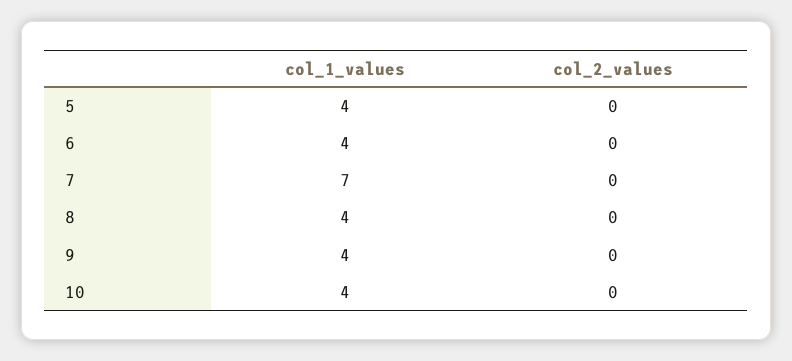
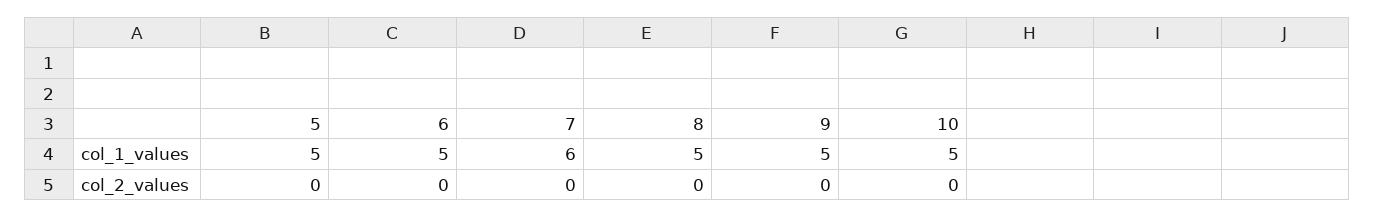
  {
    "col_1_values": {
-     "5": 4,
+     "5": 5,
-     "6": 4,
+     "6": 5,
-     "7": 7,
+     "7": 6,
-     "8": 4,
+     "8": 5,
-     "9": 4,
+     "9": 5,
-     "10": 4
+     "10": 5
    },
    "col_2_values": {
      "5": 0,
      "6": 0,
      "7": 0,
      "8": 0,
      "9": 0,
      "10": 0
    }
  }

